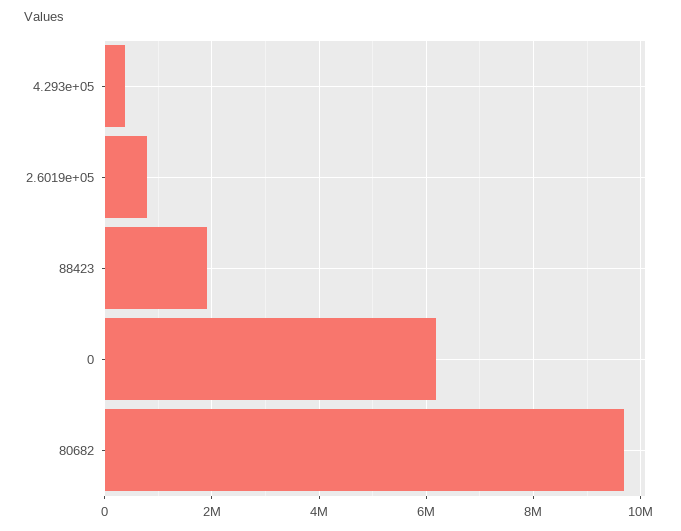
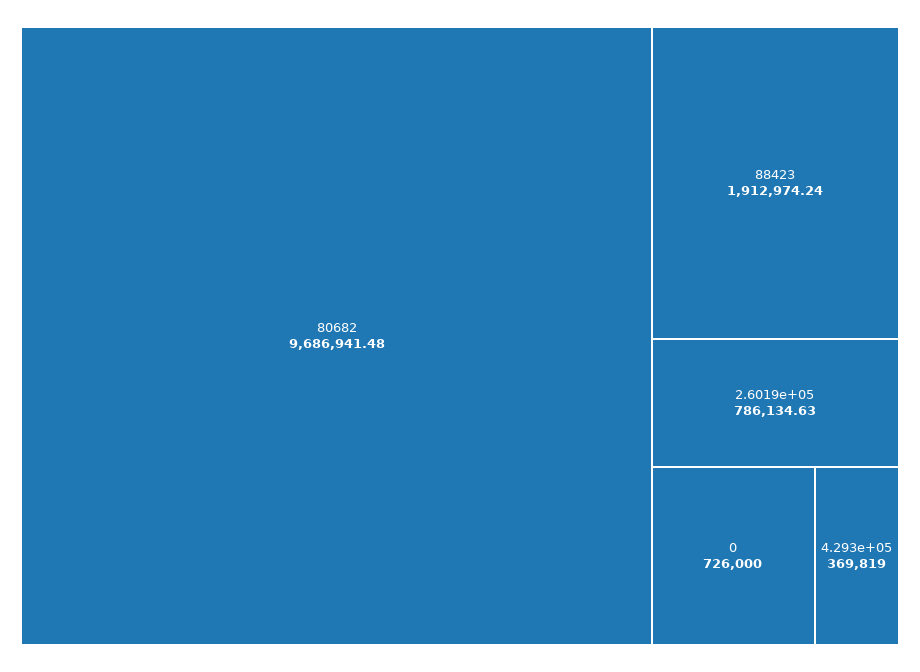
  {
    "4.293e+05": 369819,
    "2.6019e+05": 786134.63,
    "88423": 1912974.24,
-   "0": 6200000,
+   "0": 726000,
    "80682": 9686941.48
  }

